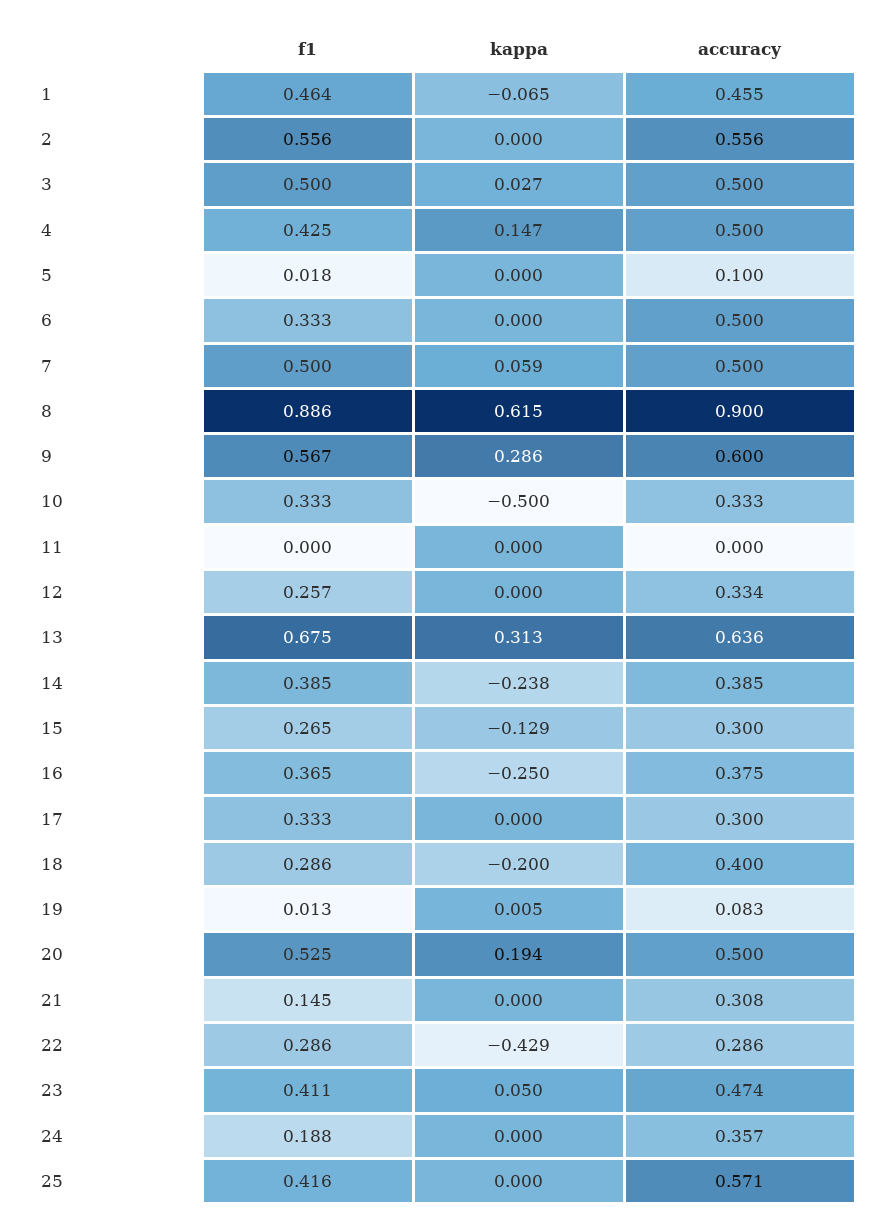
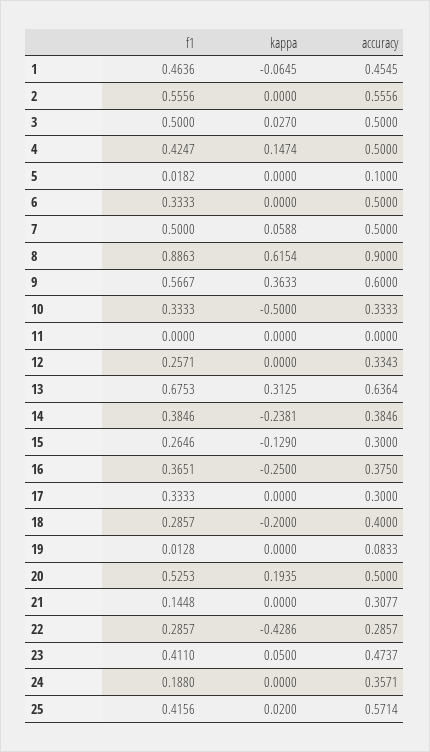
  {
    "f1": {
      "1": 0.4636,
      "2": 0.5556,
      "3": 0.5,
      "4": 0.4247,
      "5": 0.0182,
      "6": 0.3333,
      "7": 0.5,
      "8": 0.8863,
      "9": 0.5667,
      "10": 0.3333,
      "11": 0,
      "12": 0.2571,
      "13": 0.6753,
      "14": 0.3846,
      "15": 0.2646,
      "16": 0.3651,
      "17": 0.3333,
      "18": 0.2857,
      "19": 0.0128,
      "20": 0.5253,
      "21": 0.1448,
      "22": 0.2857,
      "23": 0.411,
      "24": 0.188,
      "25": 0.4156
    },
    "kappa": {
      "1": -0.0645,
      "2": 0,
      "3": 0.027,
      "4": 0.1474,
      "5": 0,
      "6": 0,
      "7": 0.0588,
      "8": 0.6154,
-     "9": 0.286,
+     "9": 0.3633,
      "10": -0.5,
      "11": 0,
      "12": 0,
      "13": 0.3125,
      "14": -0.2381,
      "15": -0.129,
      "16": -0.25,
      "17": 0,
      "18": -0.2,
-     "19": 0.005,
+     "19": 0,
      "20": 0.1935,
      "21": 0,
      "22": -0.4286,
      "23": 0.05,
      "24": 0,
-     "25": 0
+     "25": 0.02
    },
    "accuracy": {
      "1": 0.4545,
      "2": 0.5556,
      "3": 0.5,
      "4": 0.5,
      "5": 0.1,
      "6": 0.5,
      "7": 0.5,
      "8": 0.9,
      "9": 0.6,
      "10": 0.3333,
      "11": 0,
      "12": 0.3343,
      "13": 0.6364,
      "14": 0.3846,
      "15": 0.3,
      "16": 0.375,
      "17": 0.3,
      "18": 0.4,
      "19": 0.0833,
      "20": 0.5,
      "21": 0.3077,
      "22": 0.2857,
      "23": 0.4737,
      "24": 0.3571,
      "25": 0.5714
    }
  }

